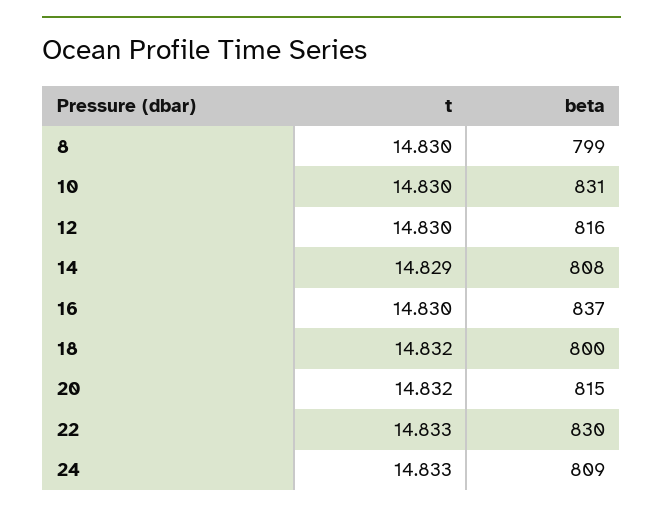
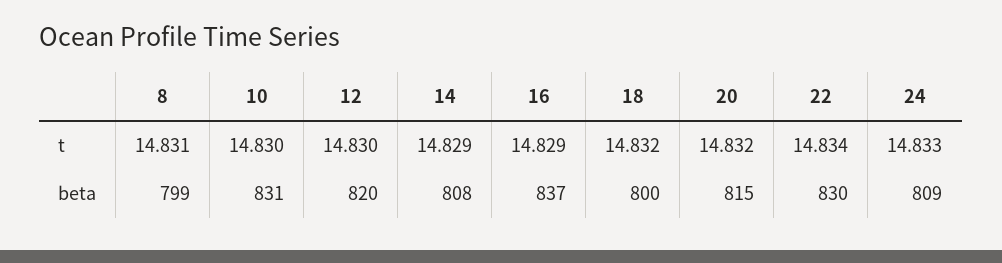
  {
    "t": {
-     "8": 14.83,
+     "8": 14.831,
      "10": 14.83,
      "12": 14.83,
      "14": 14.829,
-     "16": 14.83,
+     "16": 14.829,
      "18": 14.832,
      "20": 14.832,
-     "22": 14.833,
+     "22": 14.834,
      "24": 14.833
    },
    "beta": {
      "8": 799,
      "10": 831,
-     "12": 816,
+     "12": 820,
      "14": 808,
      "16": 837,
      "18": 800,
      "20": 815,
      "22": 830,
      "24": 809
    }
  }

